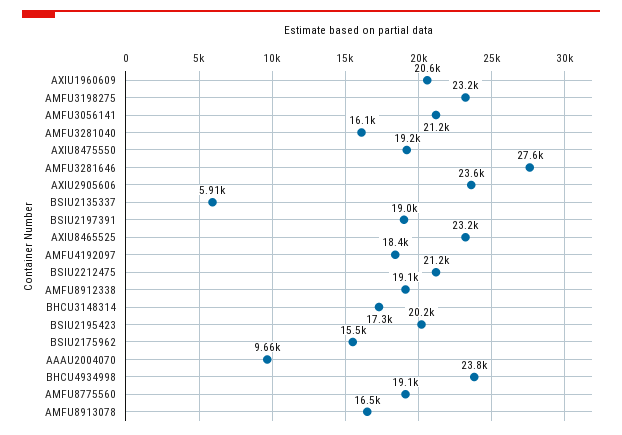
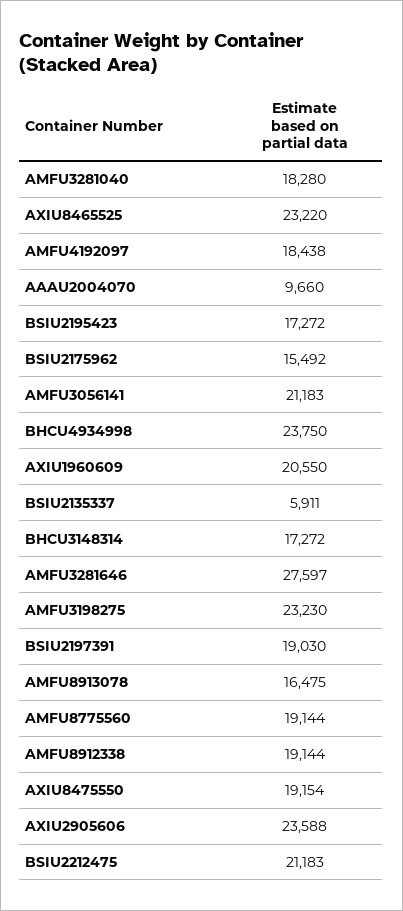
  {
    "AXIU1960609": 20550,
    "AMFU3198275": 23230,
    "AMFU3056141": 21183,
-   "AMFU3281040": 16100,
+   "AMFU3281040": 18280,
    "AXIU8475550": 19154,
    "AMFU3281646": 27597,
    "AXIU2905606": 23588,
    "BSIU2135337": 5911,
    "BSIU2197391": 19030,
    "AXIU8465525": 23220,
    "AMFU4192097": 18438,
    "BSIU2212475": 21183,
    "AMFU8912338": 19144,
    "BHCU3148314": 17272,
-   "BSIU2195423": 20200,
+   "BSIU2195423": 17272,
    "BSIU2175962": 15492,
    "AAAU2004070": 9660,
    "BHCU4934998": 23750,
    "AMFU8775560": 19144,
    "AMFU8913078": 16475
  }

